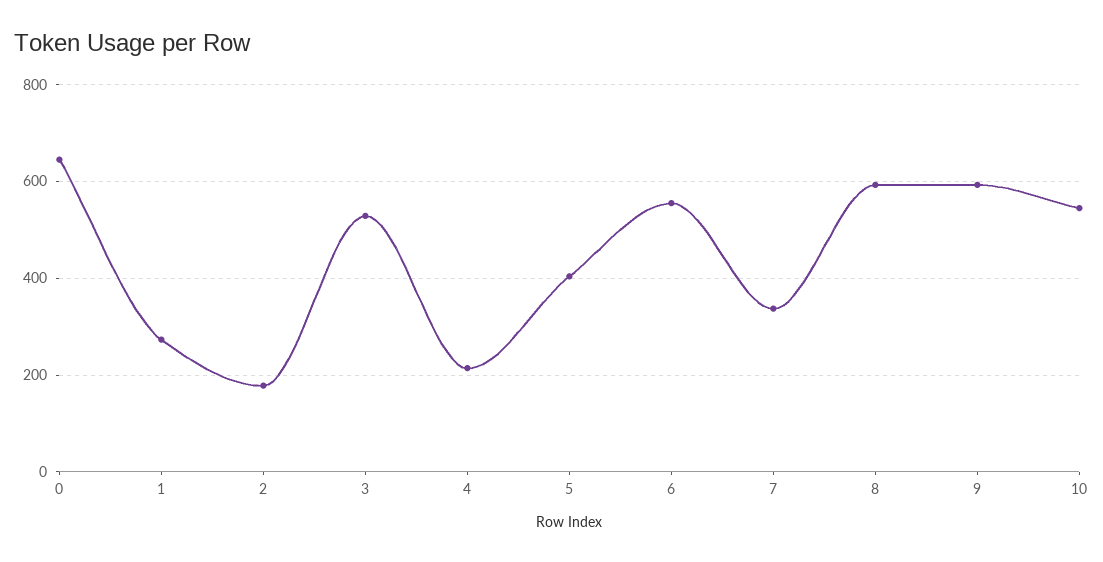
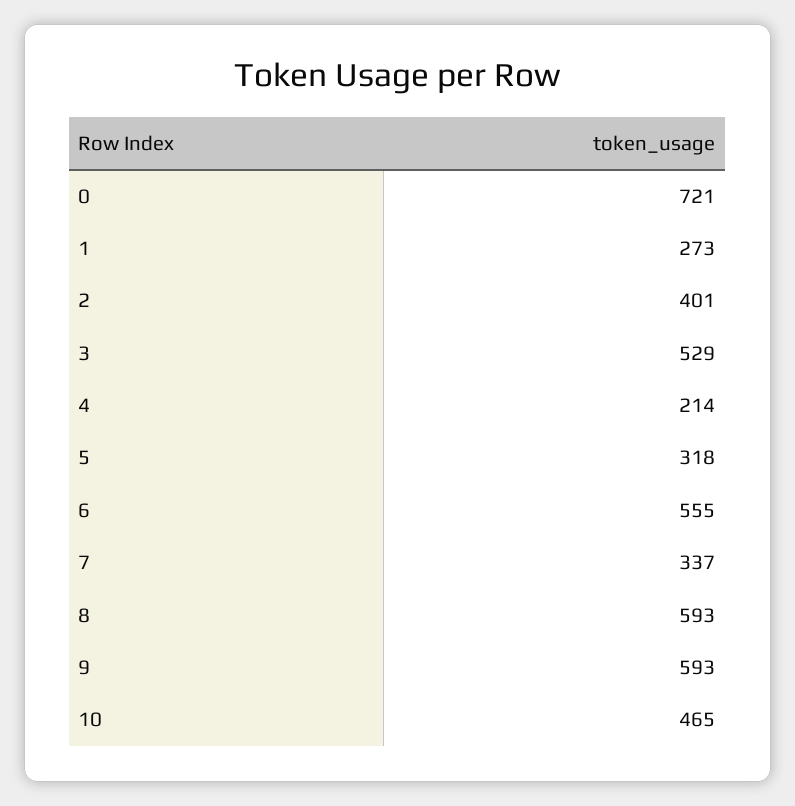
  {
-   "0": 640,
+   "0": 721,
    "1": 273,
-   "2": 180,
+   "2": 401,
    "3": 529,
    "4": 214,
-   "5": 400,
+   "5": 318,
    "6": 555,
    "7": 337,
    "8": 593,
    "9": 593,
-   "10": 540
+   "10": 465
  }

